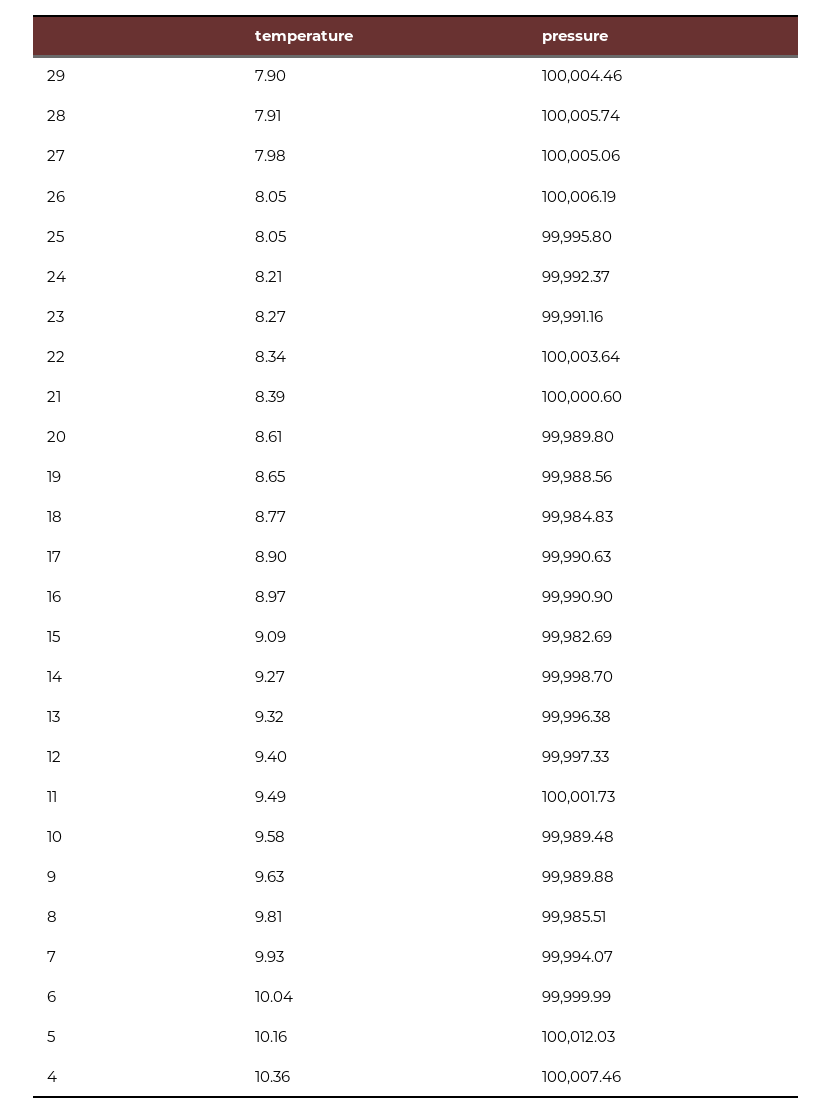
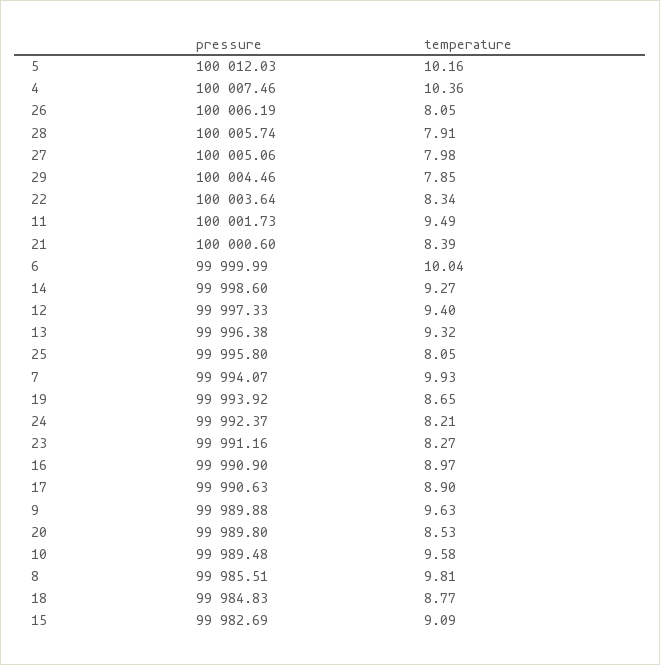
  {
    "temperature": {
-     "29": 7.9,
+     "29": 7.85,
      "28": 7.91,
      "27": 7.98,
      "26": 8.05,
      "25": 8.05,
      "24": 8.21,
      "23": 8.27,
      "22": 8.34,
      "21": 8.39,
-     "20": 8.61,
+     "20": 8.53,
      "19": 8.65,
      "18": 8.77,
      "17": 8.9,
      "16": 8.97,
      "15": 9.09,
      "14": 9.27,
      "13": 9.32,
      "12": 9.4,
      "11": 9.49,
      "10": 9.58,
      "9": 9.63,
      "8": 9.81,
      "7": 9.93,
      "6": 10.04,
      "5": 10.16,
      "4": 10.36
    },
    "pressure": {
      "29": 100004.46,
      "28": 100005.74,
      "27": 100005.06,
      "26": 100006.19,
      "25": 99995.8,
      "24": 99992.37,
      "23": 99991.16,
      "22": 100003.64,
      "21": 100000.6,
      "20": 99989.8,
-     "19": 99988.56,
+     "19": 99993.92,
      "18": 99984.83,
      "17": 99990.63,
      "16": 99990.9,
      "15": 99982.69,
-     "14": 99998.7,
+     "14": 99998.6,
      "13": 99996.38,
      "12": 99997.33,
      "11": 100001.73,
      "10": 99989.48,
      "9": 99989.88,
      "8": 99985.51,
      "7": 99994.07,
      "6": 99999.99,
      "5": 100012.03,
      "4": 100007.46
    }
  }

